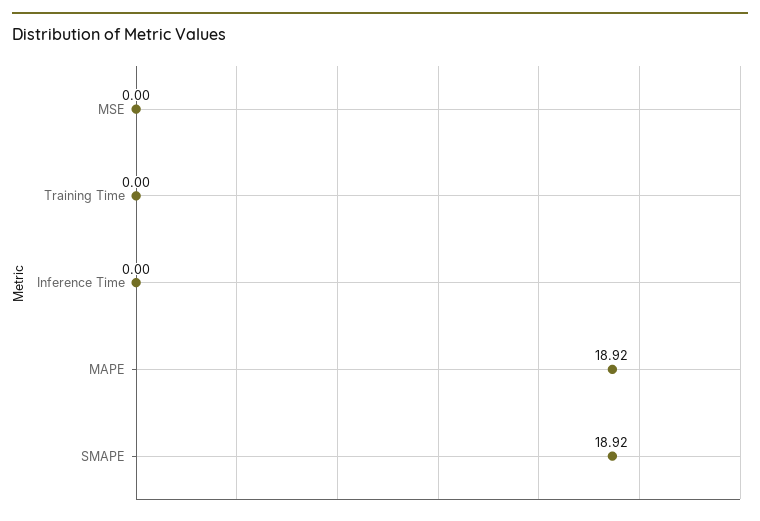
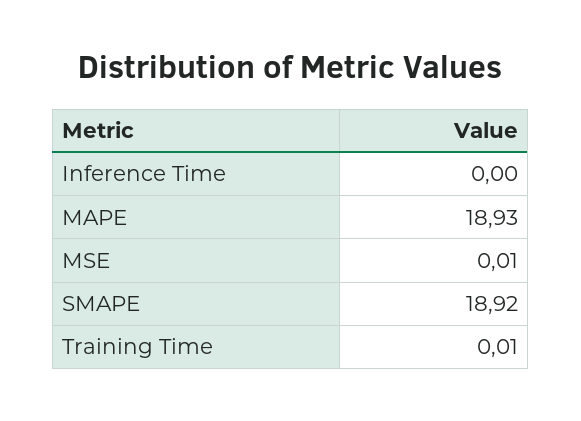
  {
-   "MSE": 0,
+   "MSE": 0.01,
-   "Training Time": 0,
+   "Training Time": 0.01,
    "Inference Time": 0,
-   "MAPE": 18.92,
+   "MAPE": 18.93,
    "SMAPE": 18.92
  }

